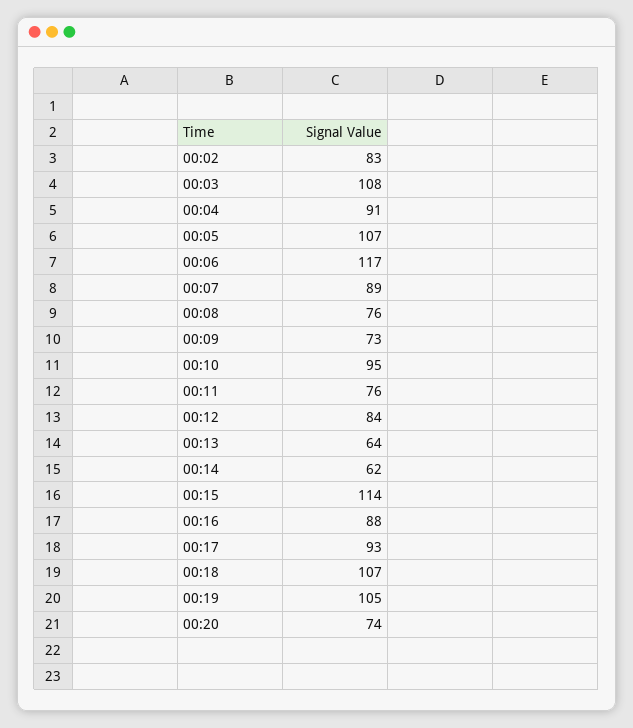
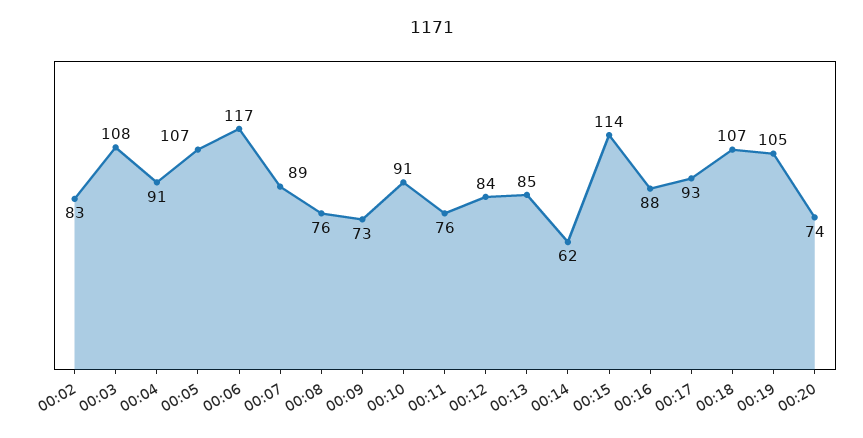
  {
    "00:02": 83,
    "00:03": 108,
    "00:04": 91,
    "00:05": 107,
    "00:06": 117,
    "00:07": 89,
    "00:08": 76,
    "00:09": 73,
-   "00:10": 95,
+   "00:10": 91,
    "00:11": 76,
    "00:12": 84,
-   "00:13": 64,
+   "00:13": 85,
    "00:14": 62,
    "00:15": 114,
    "00:16": 88,
    "00:17": 93,
    "00:18": 107,
    "00:19": 105,
    "00:20": 74
  }

